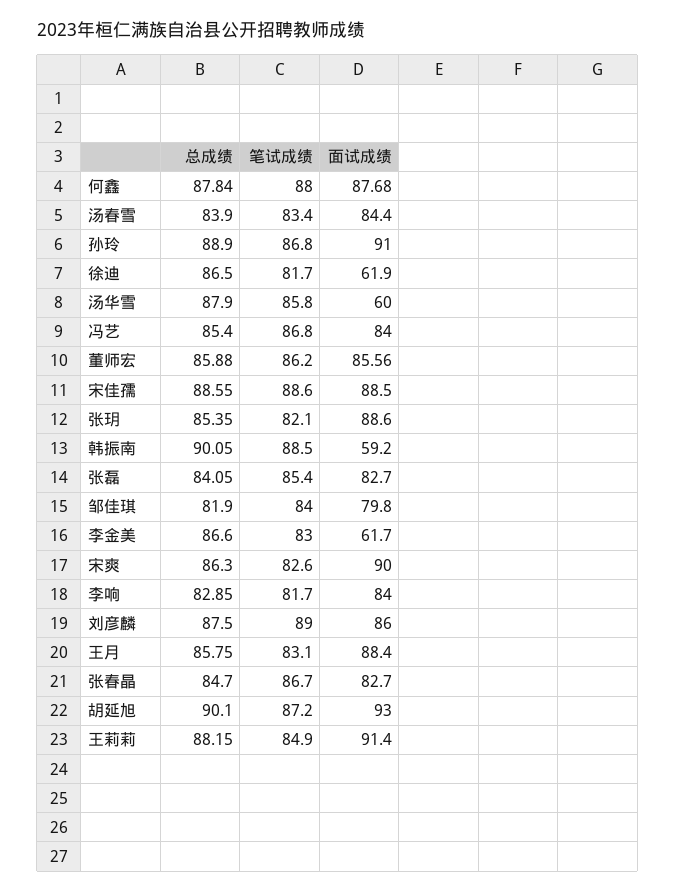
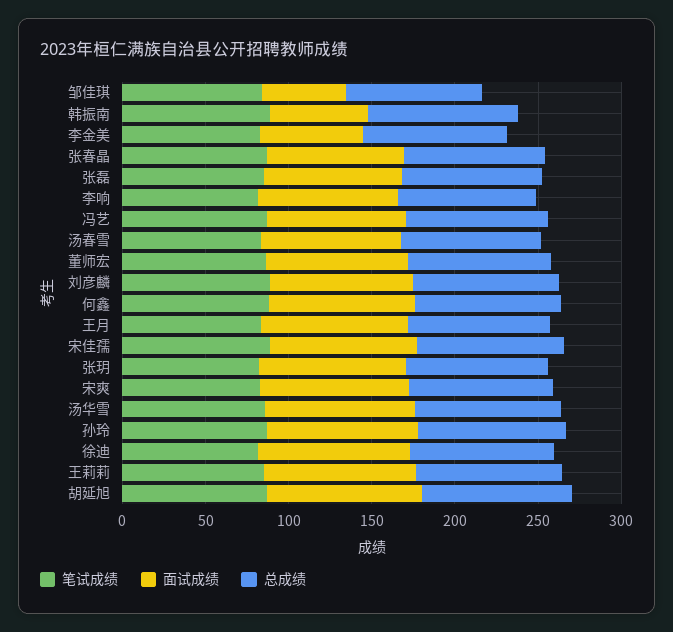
  {
    "总成绩": {
      "何鑫": 87.84,
      "汤春雪": 83.9,
      "孙玲": 88.9,
      "徐迪": 86.5,
      "汤华雪": 87.9,
      "冯艺": 85.4,
      "董师宏": 85.88,
      "宋佳孺": 88.55,
      "张玥": 85.35,
      "韩振南": 90.05,
      "张磊": 84.05,
      "邹佳琪": 81.9,
      "李金美": 86.6,
      "宋爽": 86.3,
      "李响": 82.85,
      "刘彦麟": 87.5,
      "王月": 85.75,
      "张春晶": 84.7,
      "胡延旭": 90.1,
      "王莉莉": 88.15
    },
    "笔试成绩": {
      "何鑫": 88,
      "汤春雪": 83.4,
      "孙玲": 86.8,
      "徐迪": 81.7,
      "汤华雪": 85.8,
      "冯艺": 86.8,
      "董师宏": 86.2,
      "宋佳孺": 88.6,
      "张玥": 82.1,
      "韩振南": 88.5,
      "张磊": 85.4,
      "邹佳琪": 84,
      "李金美": 83,
      "宋爽": 82.6,
      "李响": 81.7,
      "刘彦麟": 89,
      "王月": 83.1,
      "张春晶": 86.7,
      "胡延旭": 87.2,
      "王莉莉": 84.9
    },
    "面试成绩": {
      "何鑫": 87.68,
      "汤春雪": 84.4,
      "孙玲": 91,
-     "徐迪": 61.9,
+     "徐迪": 90,
-     "汤华雪": 60,
+     "汤华雪": 90,
      "冯艺": 84,
      "董师宏": 85.56,
      "宋佳孺": 88.5,
      "张玥": 88.6,
      "韩振南": 59.2,
      "张磊": 82.7,
-     "邹佳琪": 79.8,
+     "邹佳琪": 50,
      "李金美": 61.7,
      "宋爽": 90,
      "李响": 84,
      "刘彦麟": 86,
      "王月": 88.4,
      "张春晶": 82.7,
      "胡延旭": 93,
      "王莉莉": 91.4
    }
  }

